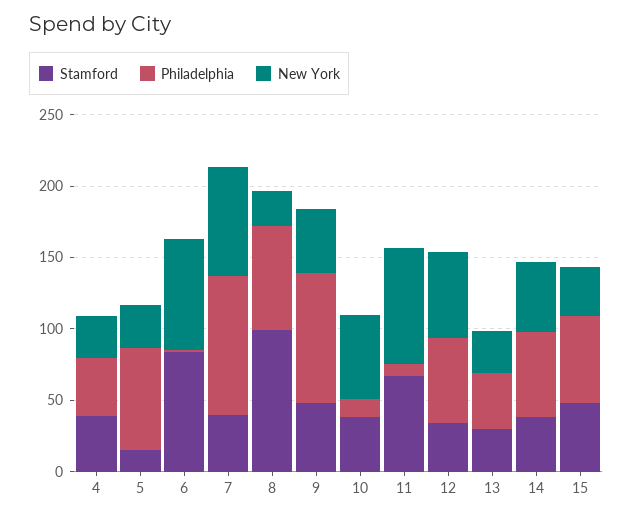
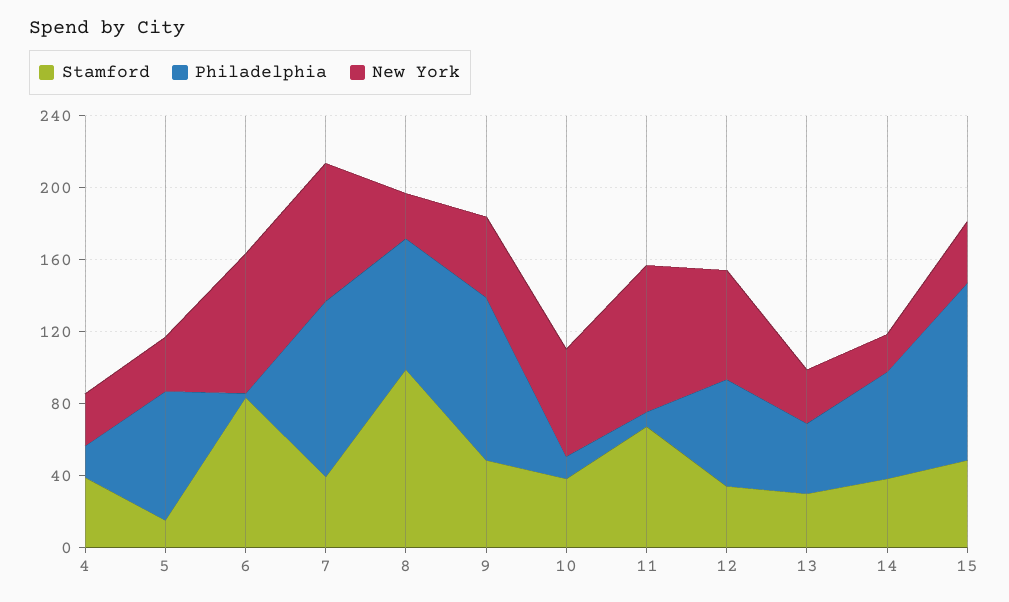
  {
    "Stamford": {
      "4": 40,
      "5": 20,
      "6": 80,
      "7": 40,
      "8": 100,
      "9": 50,
      "10": 40,
      "11": 70,
      "12": 30,
      "13": 30,
      "14": 40,
      "15": 50
    },
    "Philadelphia": {
-     "4": 40,
+     "4": 20,
      "5": 70,
      "6": 0,
      "7": 100,
      "8": 70,
      "9": 90,
      "10": 10,
      "11": 10,
      "12": 60,
      "13": 40,
      "14": 60,
-     "15": 60
+     "15": 100
    },
    "New York": {
      "4": 30,
      "5": 30,
      "6": 80,
      "7": 80,
      "8": 30,
      "9": 40,
      "10": 60,
      "11": 80,
      "12": 60,
      "13": 30,
-     "14": 50,
+     "14": 20,
      "15": 30
    }
  }

